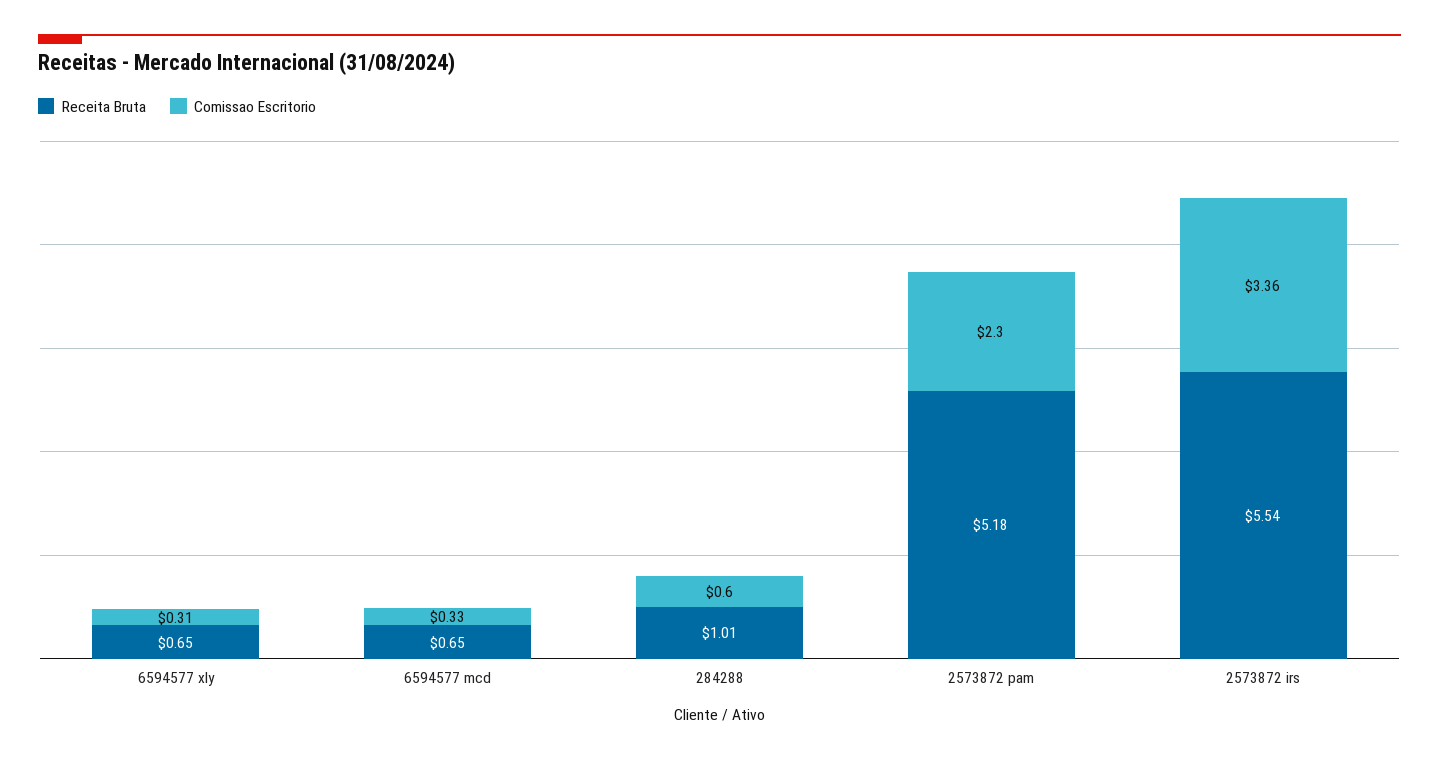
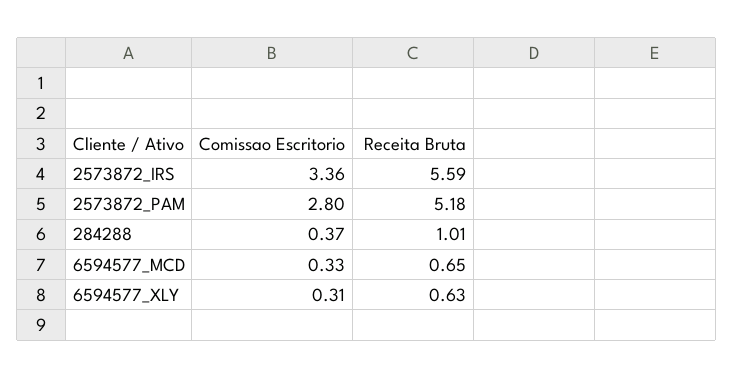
  {
    "Receita Bruta": {
-     "6594577 xly": 0.65,
+     "6594577 xly": 0.63,
      "6594577 mcd": 0.65,
      "284288": 1.01,
      "2573872 pam": 5.18,
-     "2573872 irs": 5.54
+     "2573872 irs": 5.59
    },
    "Comissao Escritorio": {
      "6594577 xly": 0.31,
      "6594577 mcd": 0.33,
-     "284288": 0.6,
+     "284288": 0.37,
-     "2573872 pam": 2.3,
+     "2573872 pam": 2.8,
      "2573872 irs": 3.36
    }
  }

